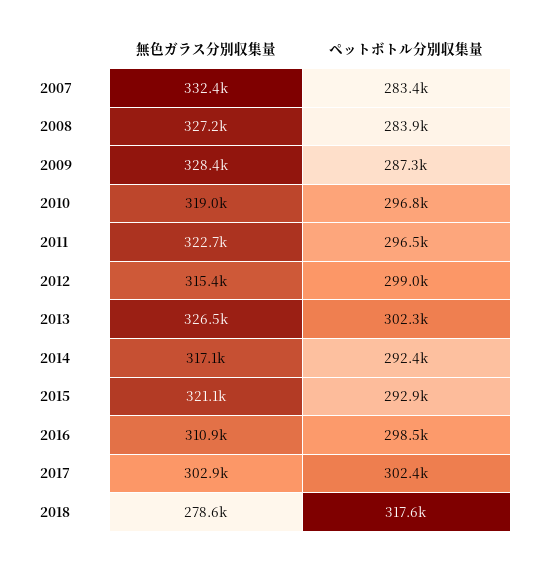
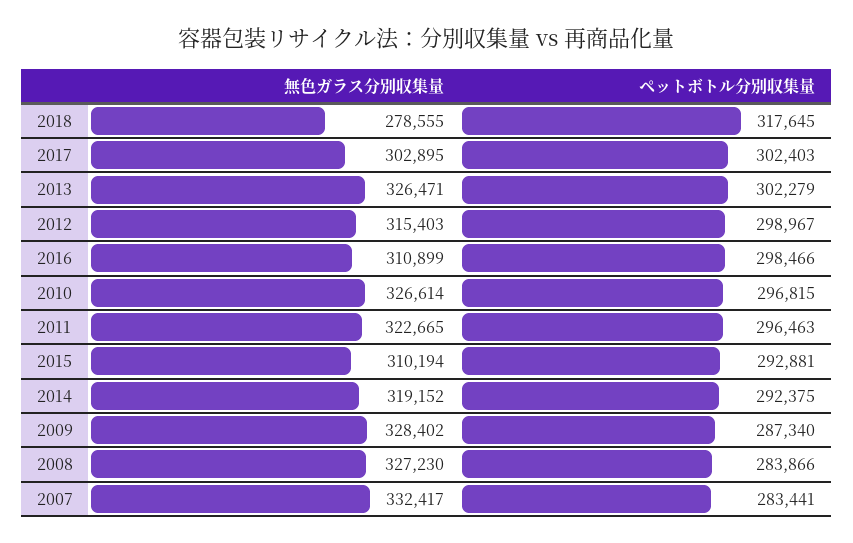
  {
    "無色ガラス分別収集量": {
      "2007": 332417,
      "2008": 327230,
      "2009": 328402,
-     "2010": 319000,
+     "2010": 326614,
      "2011": 322665,
      "2012": 315403,
      "2013": 326471,
-     "2014": 317100,
+     "2014": 319152,
-     "2015": 321100,
+     "2015": 310194,
      "2016": 310899,
      "2017": 302895,
      "2018": 278555
    },
    "ペットボトル分別収集量": {
      "2007": 283441,
      "2008": 283866,
      "2009": 287340,
      "2010": 296815,
      "2011": 296463,
      "2012": 298967,
      "2013": 302279,
      "2014": 292375,
      "2015": 292881,
      "2016": 298466,
      "2017": 302403,
      "2018": 317645
    }
  }

